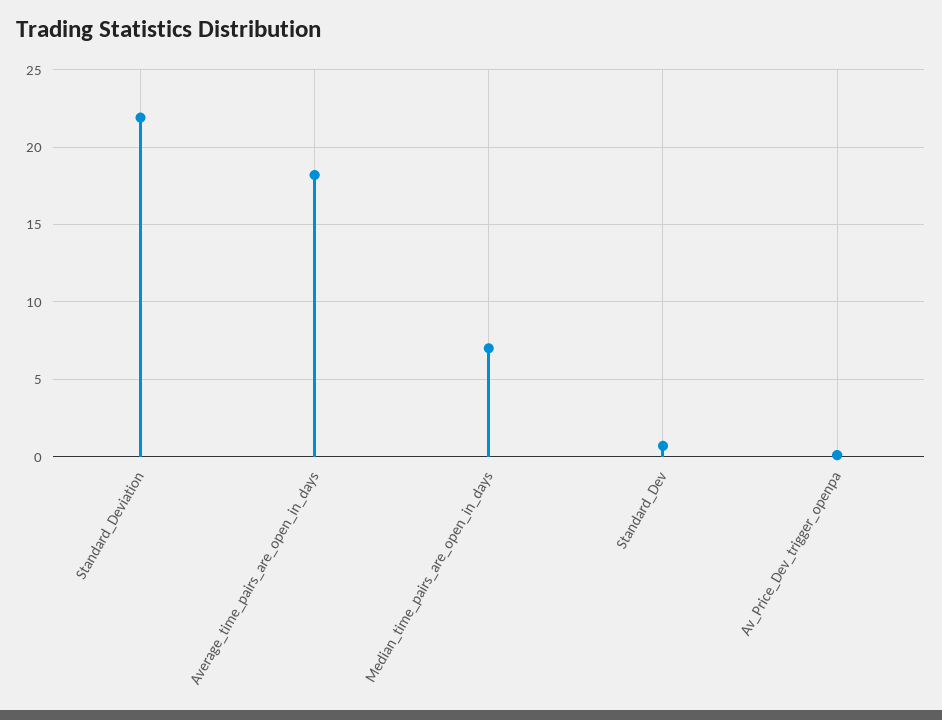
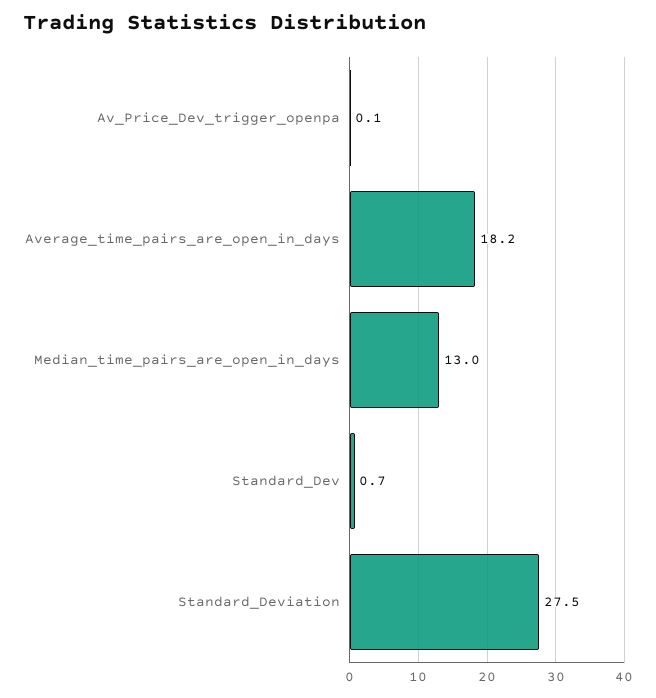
  {
-   "Standard_Deviation": 22,
+   "Standard_Deviation": 27.5,
    "Average_time_pairs_are_open_in_days": 18.2,
-   "Median_time_pairs_are_open_in_days": 7,
+   "Median_time_pairs_are_open_in_days": 13,
    "Standard_Dev": 0.7,
    "Av_Price_Dev_trigger_openpa": 0.1
  }

